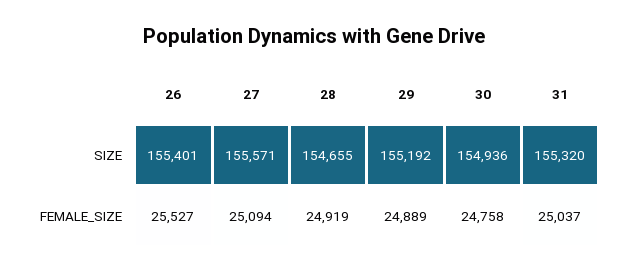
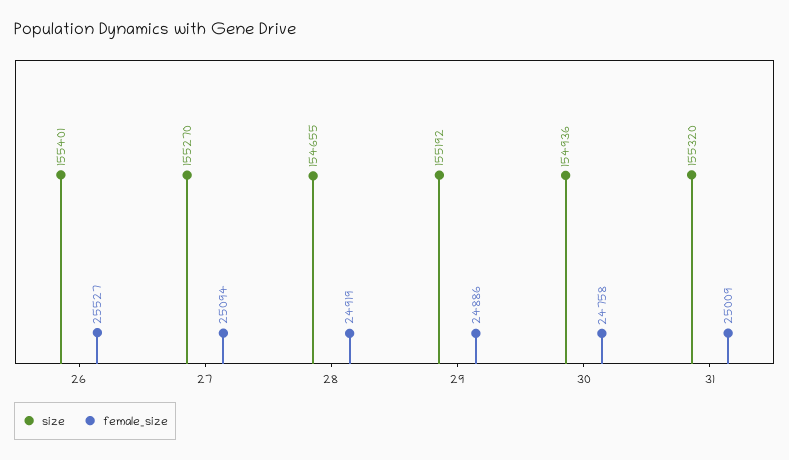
  {
    "SIZE": {
      "26": 155401,
-     "27": 155571,
+     "27": 155270,
      "28": 154655,
      "29": 155192,
      "30": 154936,
      "31": 155320
    },
    "FEMALE_SIZE": {
      "26": 25527,
      "27": 25094,
      "28": 24919,
-     "29": 24889,
+     "29": 24886,
      "30": 24758,
-     "31": 25037
+     "31": 25009
    }
  }

